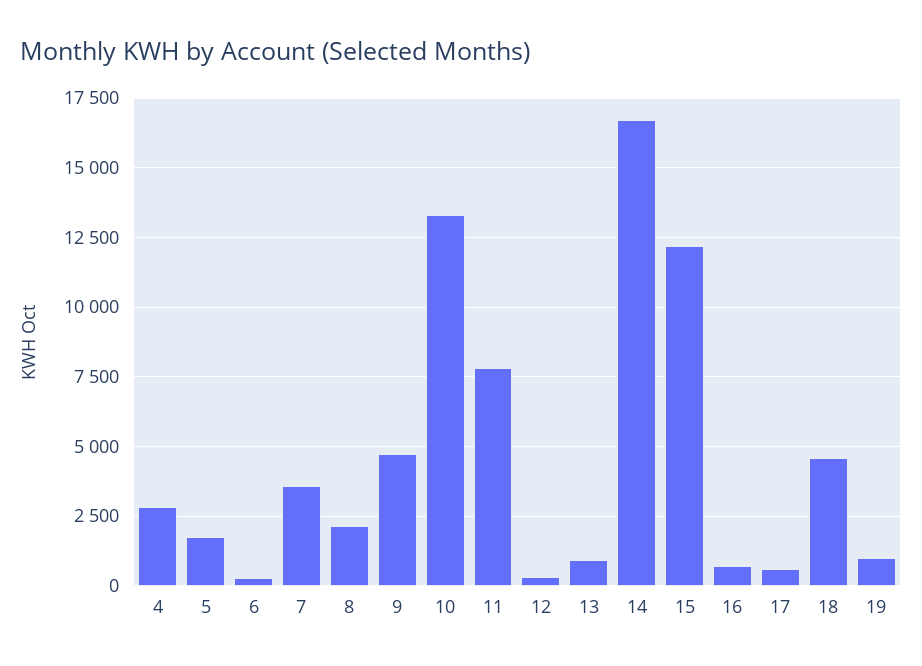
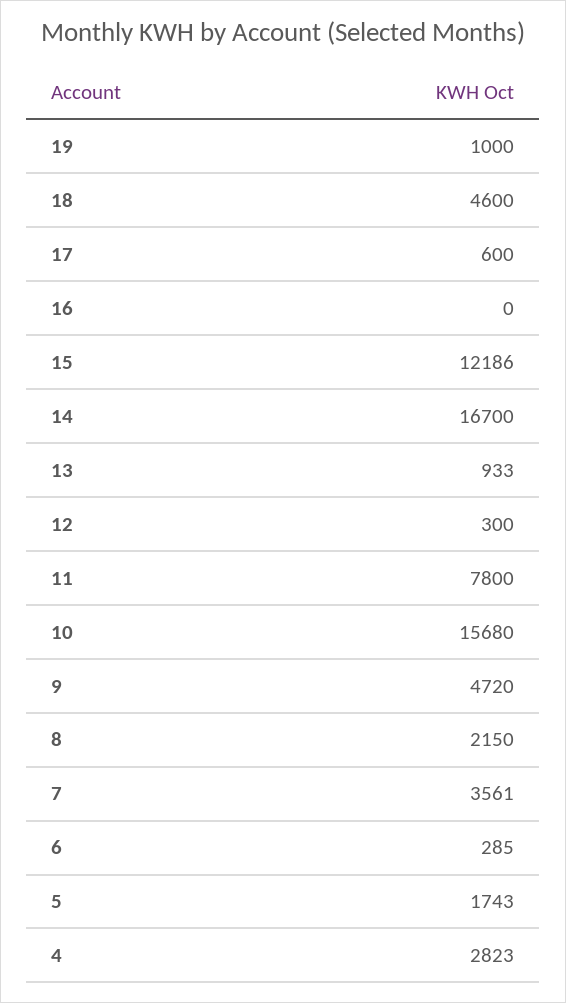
  {
    "4": 2823,
    "5": 1743,
    "6": 285,
    "7": 3561,
    "8": 2150,
    "9": 4720,
-   "10": 13250,
+   "10": 15680,
    "11": 7800,
    "12": 300,
    "13": 933,
    "14": 16700,
    "15": 12186,
-   "16": 750,
+   "16": 0,
    "17": 600,
    "18": 4600,
    "19": 1000
  }

